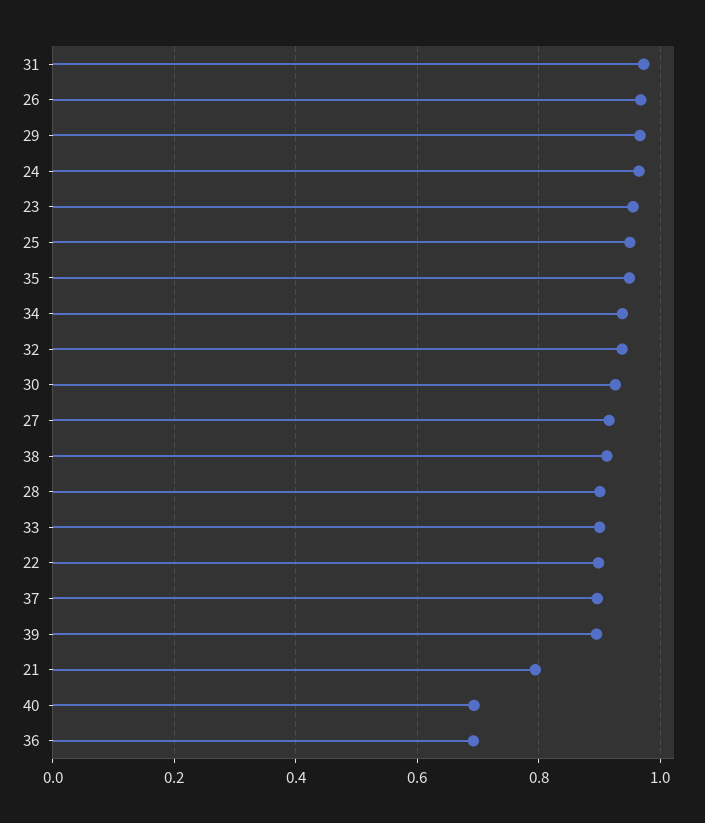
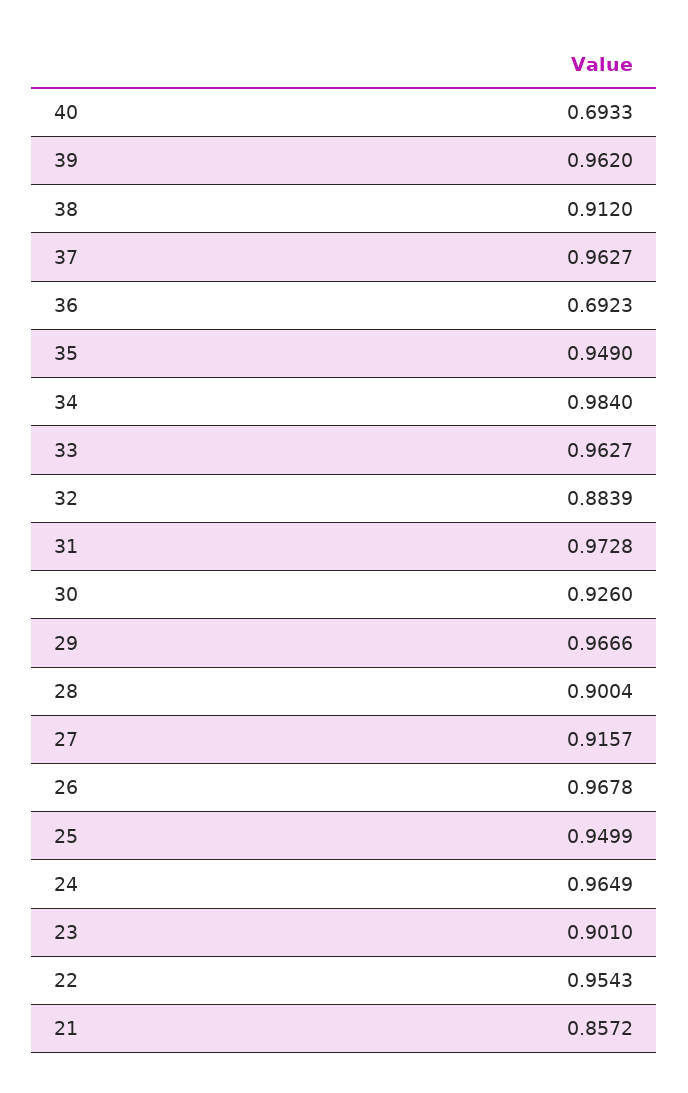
  {
    "31": 0.9728,
    "26": 0.9678,
    "29": 0.9666,
    "24": 0.9649,
-   "23": 0.96,
+   "23": 0.901,
    "25": 0.9499,
    "35": 0.949,
-   "34": 0.94,
+   "34": 0.984,
-   "32": 0.94,
+   "32": 0.8839,
    "30": 0.926,
    "27": 0.9157,
    "38": 0.912,
    "28": 0.9004,
-   "33": 0.9,
+   "33": 0.9627,
-   "22": 0.9,
+   "22": 0.9543,
-   "37": 0.9,
+   "37": 0.9627,
-   "39": 0.9,
+   "39": 0.962,
-   "21": 0.8,
+   "21": 0.8572,
    "40": 0.6933,
    "36": 0.6923
  }

